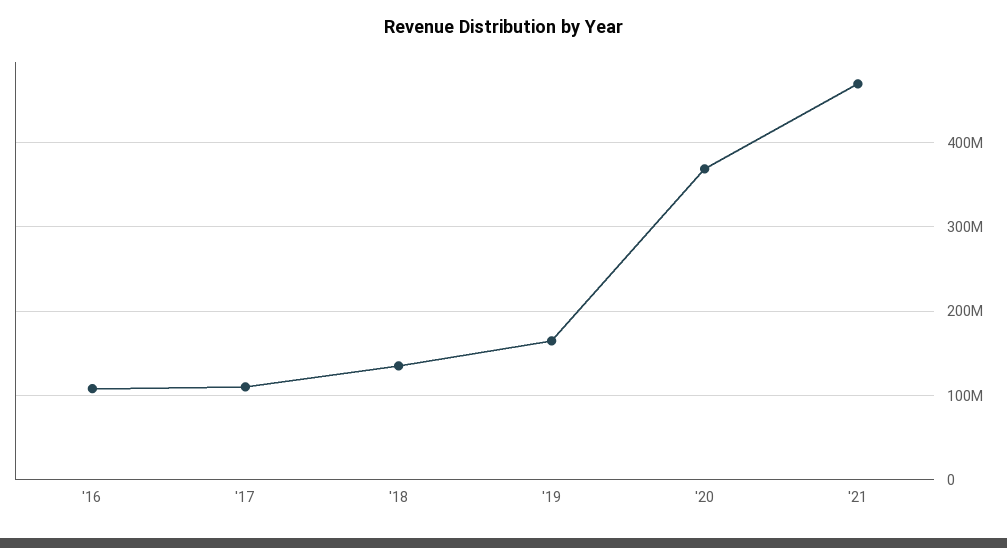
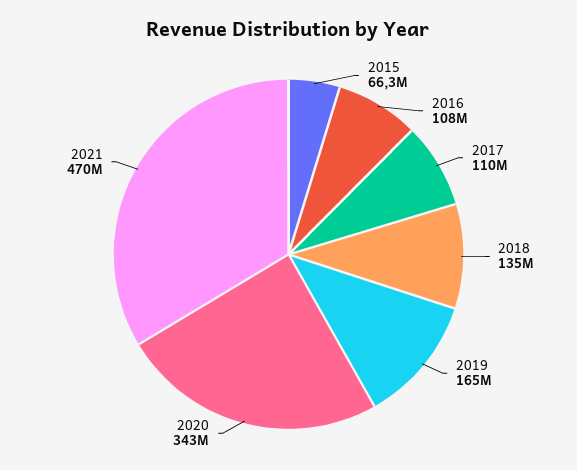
  {
    "'16": 108000000,
    "'17": 110000000,
    "'18": 135000000,
    "'19": 165000000,
-   "'20": 370000000,
+   "'20": 343000000,
-   "'21": 470000000
+   "'21": 470000000,
+   "2015": 66300000
  }

